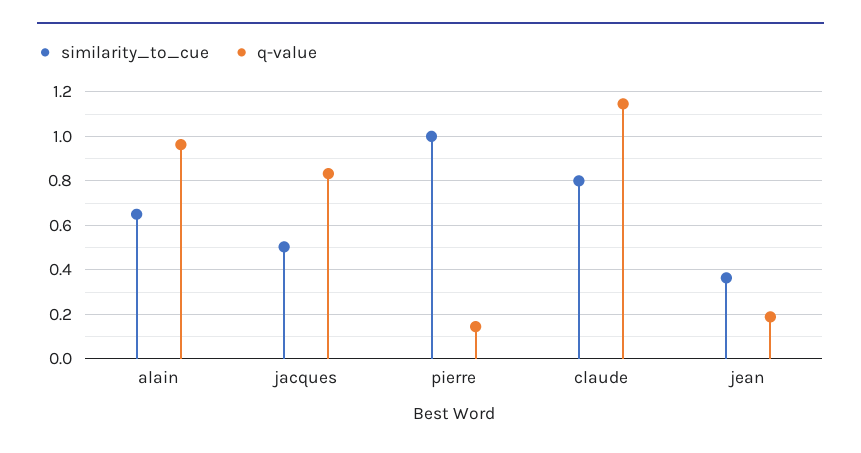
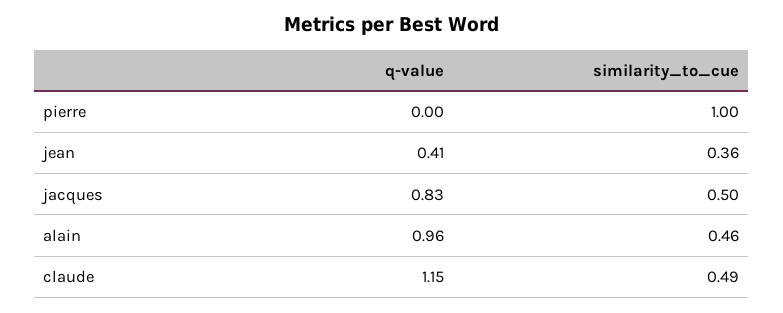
  {
    "similarity_to_cue": {
-     "alain": 0.65,
+     "alain": 0.46,
      "jacques": 0.5,
      "pierre": 1,
-     "claude": 0.8,
+     "claude": 0.49,
      "jean": 0.36
    },
    "q-value": {
      "alain": 0.96,
      "jacques": 0.83,
-     "pierre": 0.15,
+     "pierre": 0,
      "claude": 1.15,
-     "jean": 0.2
+     "jean": 0.41
    }
  }

